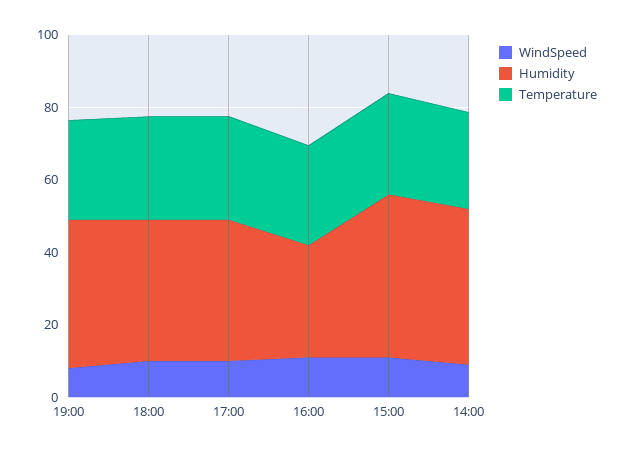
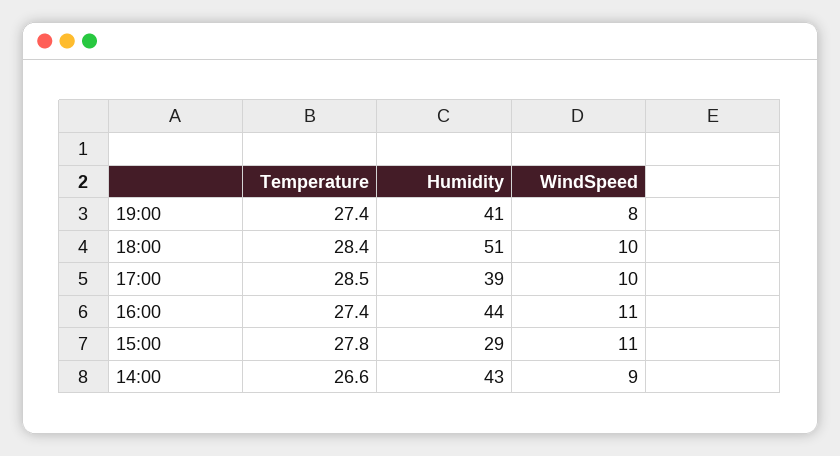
  {
    "WindSpeed": {
      "19:00": 8,
      "18:00": 10,
      "17:00": 10,
      "16:00": 11,
      "15:00": 11,
      "14:00": 9
    },
    "Humidity": {
      "19:00": 41,
-     "18:00": 40,
+     "18:00": 51,
      "17:00": 39,
-     "16:00": 30,
+     "16:00": 44,
-     "15:00": 45,
+     "15:00": 29,
      "14:00": 43
    },
    "Temperature": {
      "19:00": 27.4,
      "18:00": 28.4,
      "17:00": 28.5,
      "16:00": 27.4,
      "15:00": 27.8,
      "14:00": 26.6
    }
  }

